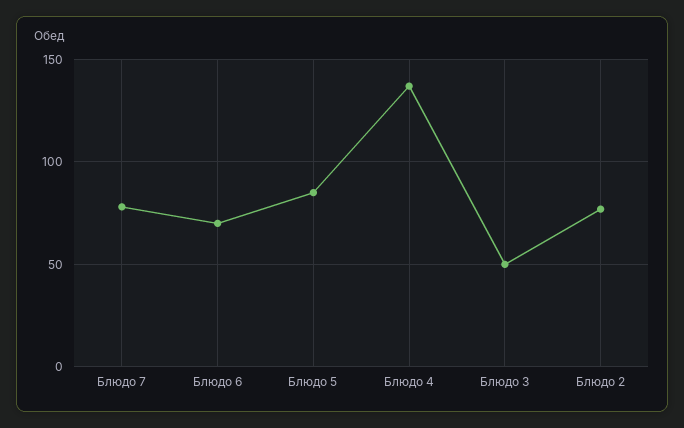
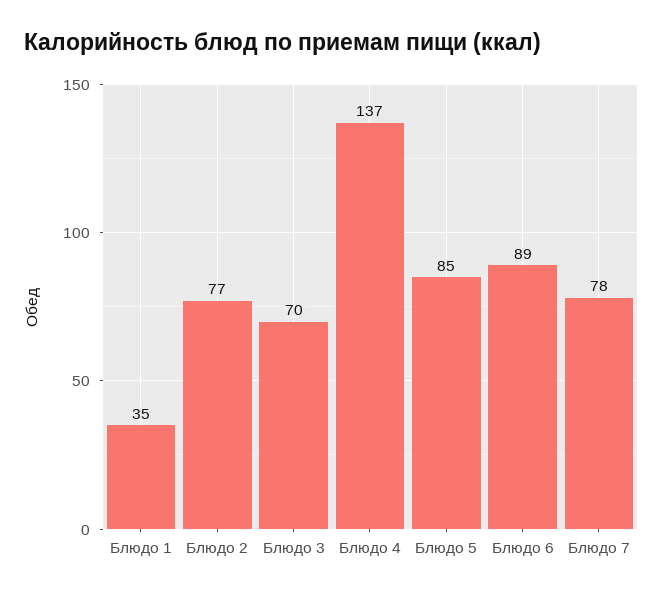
  {
    "Блюдо 7": 78,
-   "Блюдо 6": 70,
+   "Блюдо 6": 89,
    "Блюдо 5": 85,
    "Блюдо 4": 137,
-   "Блюдо 3": 50,
+   "Блюдо 3": 70,
-   "Блюдо 2": 77
+   "Блюдо 2": 77,
+   "Блюдо 1": 35
  }

